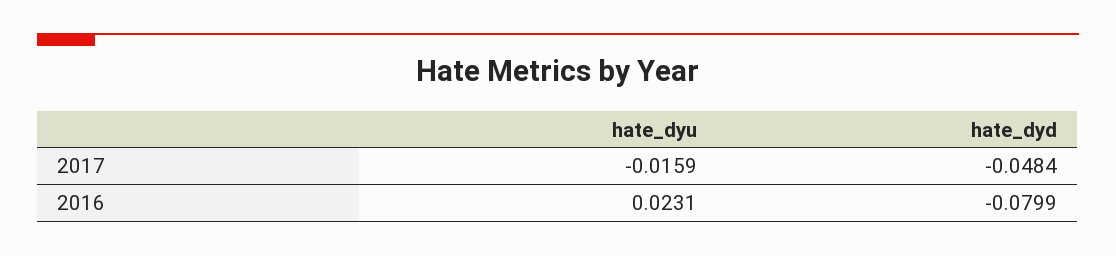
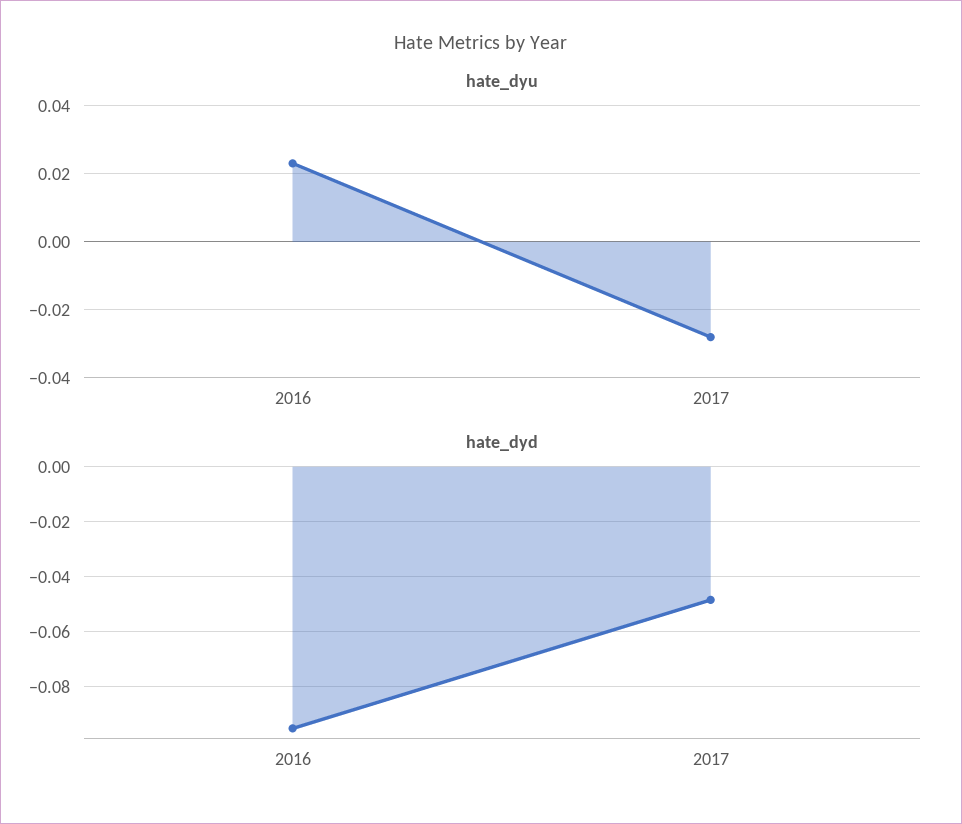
  {
    "hate_dyu": {
-     "2017": -0.0159,
+     "2017": -0.028,
      "2016": 0.0231
    },
    "hate_dyd": {
      "2017": -0.0484,
-     "2016": -0.0799
+     "2016": -0.095
    }
  }

